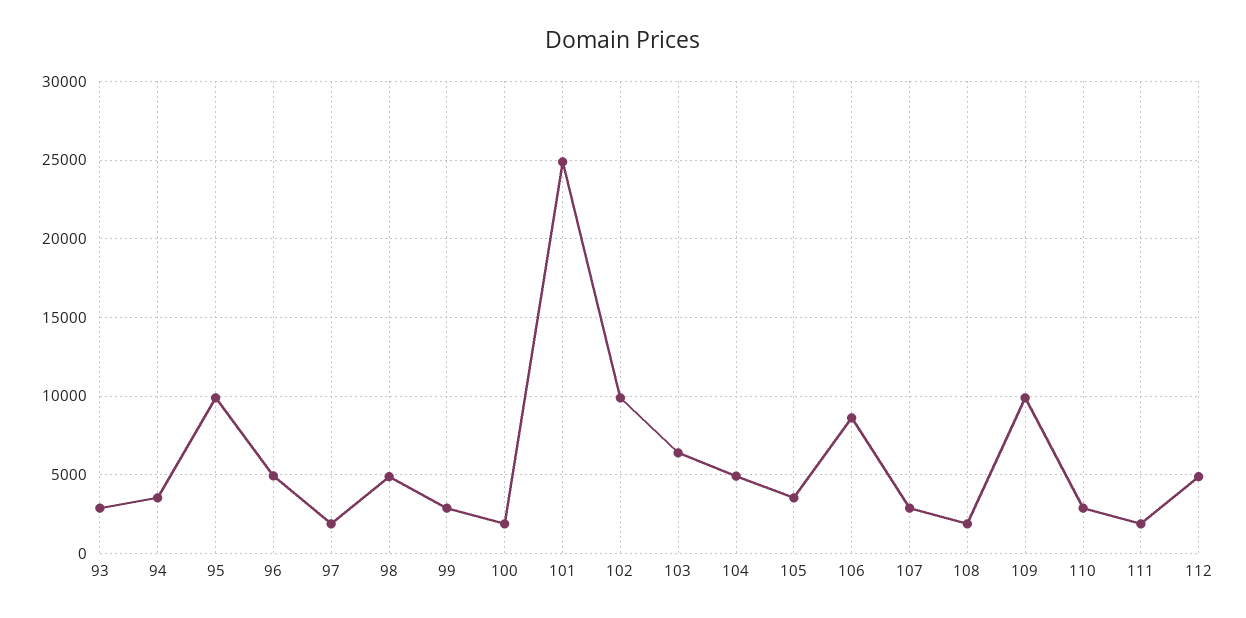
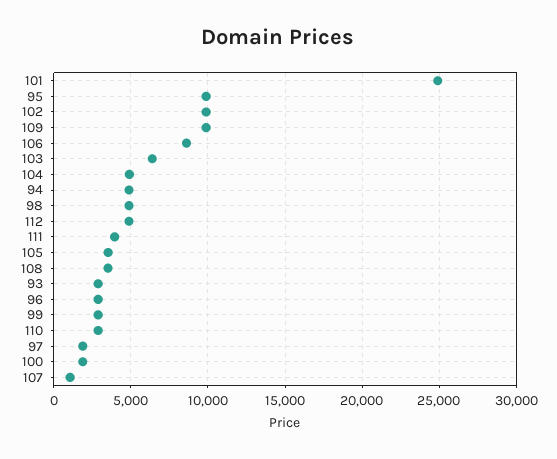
  {
    "93": 3000,
-   "94": 3500,
+   "94": 5000,
    "95": 10000,
-   "96": 5000,
+   "96": 3000,
    "97": 2000,
    "98": 5000,
    "99": 3000,
    "100": 2000,
    "101": 25000,
    "102": 10000,
    "103": 6500,
    "104": 5000,
    "105": 3500,
    "106": 8500,
-   "107": 3000,
+   "107": 1000,
-   "108": 2000,
+   "108": 3500,
    "109": 10000,
    "110": 3000,
-   "111": 2000,
+   "111": 4000,
    "112": 5000
  }

